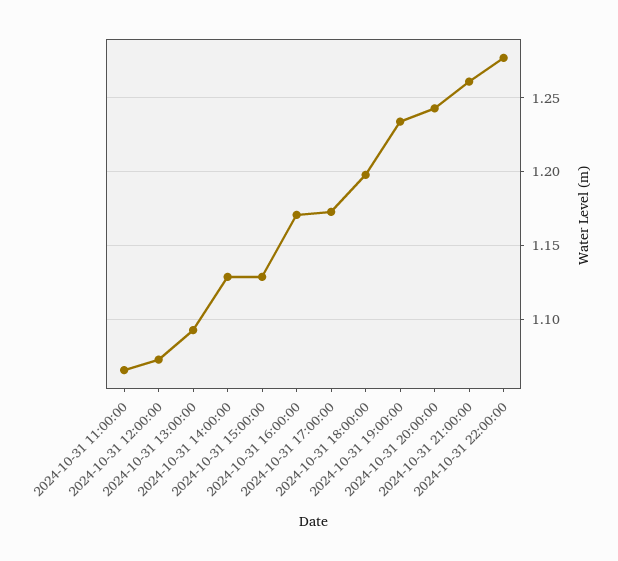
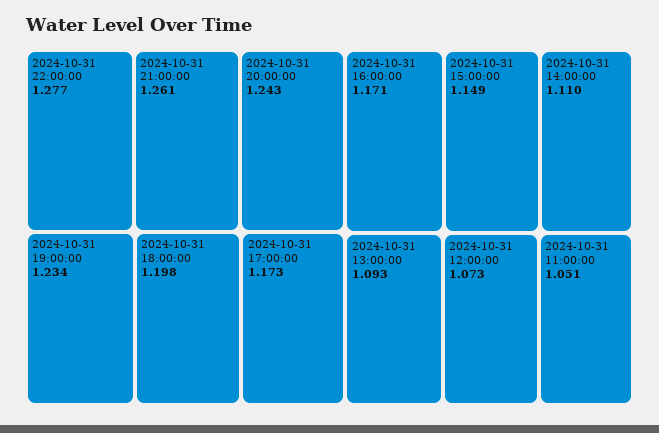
  {
-   "2024-10-31 11:00:00": 1.065,
+   "2024-10-31 11:00:00": 1.051,
    "2024-10-31 12:00:00": 1.073,
    "2024-10-31 13:00:00": 1.093,
-   "2024-10-31 14:00:00": 1.13,
+   "2024-10-31 14:00:00": 1.11,
-   "2024-10-31 15:00:00": 1.13,
+   "2024-10-31 15:00:00": 1.149,
    "2024-10-31 16:00:00": 1.171,
    "2024-10-31 17:00:00": 1.173,
    "2024-10-31 18:00:00": 1.198,
    "2024-10-31 19:00:00": 1.234,
    "2024-10-31 20:00:00": 1.243,
    "2024-10-31 21:00:00": 1.261,
    "2024-10-31 22:00:00": 1.277
  }

